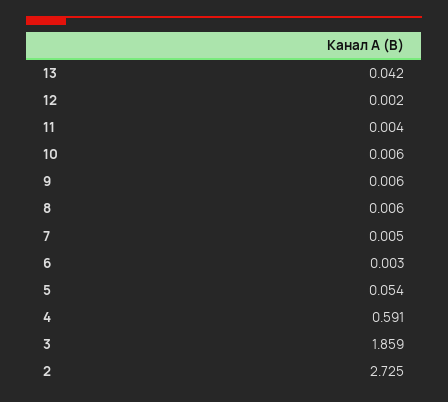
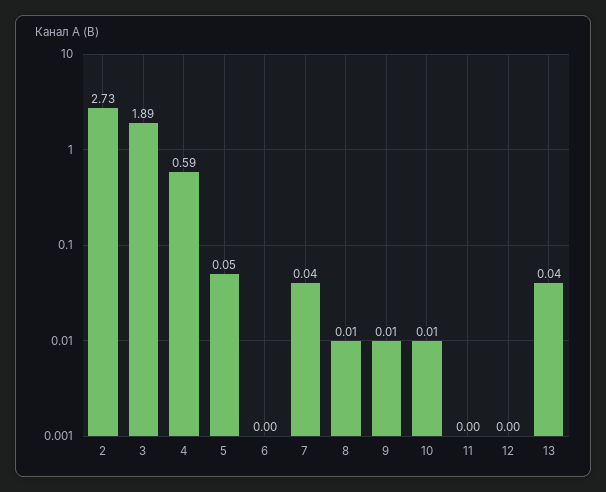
  {
    "13": 0.042,
    "12": 0.002,
    "11": 0.004,
    "10": 0.006,
    "9": 0.006,
    "8": 0.006,
-   "7": 0.005,
+   "7": 0.04,
    "6": 0.003,
    "5": 0.054,
    "4": 0.591,
-   "3": 1.859,
+   "3": 1.89,
    "2": 2.725
  }

